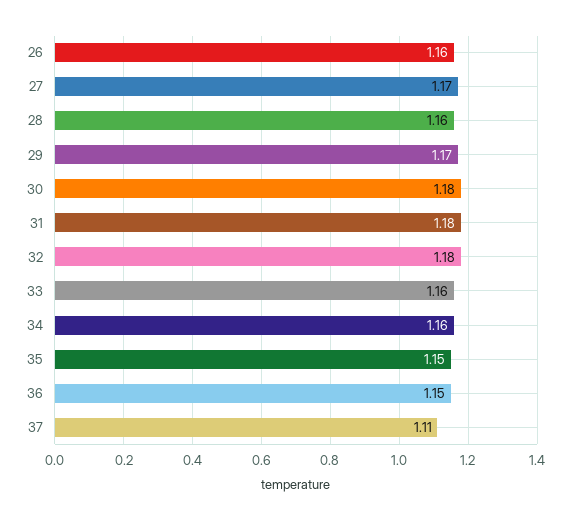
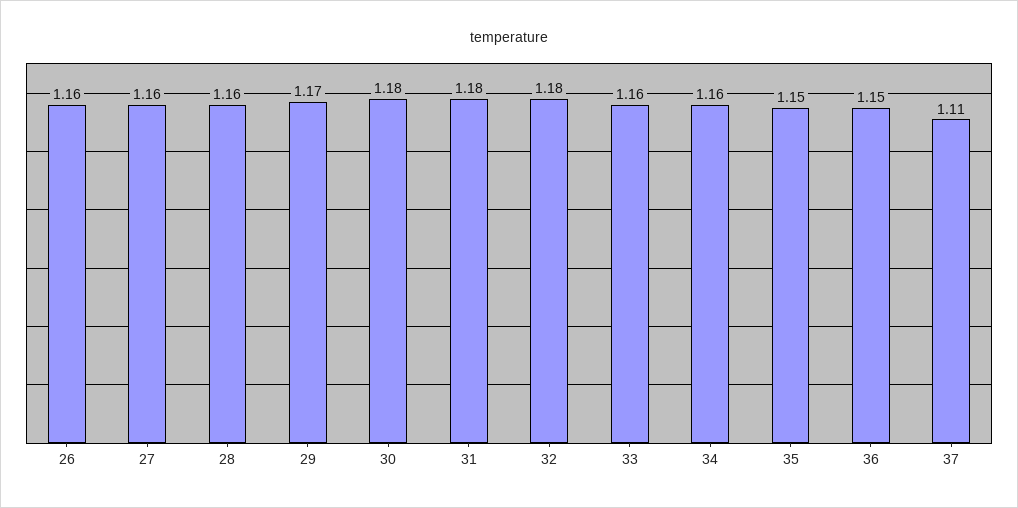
  {
    "26": 1.16,
-   "27": 1.17,
+   "27": 1.16,
    "28": 1.16,
    "29": 1.17,
    "30": 1.18,
    "31": 1.18,
    "32": 1.18,
    "33": 1.16,
    "34": 1.16,
    "35": 1.15,
    "36": 1.15,
    "37": 1.11
  }

